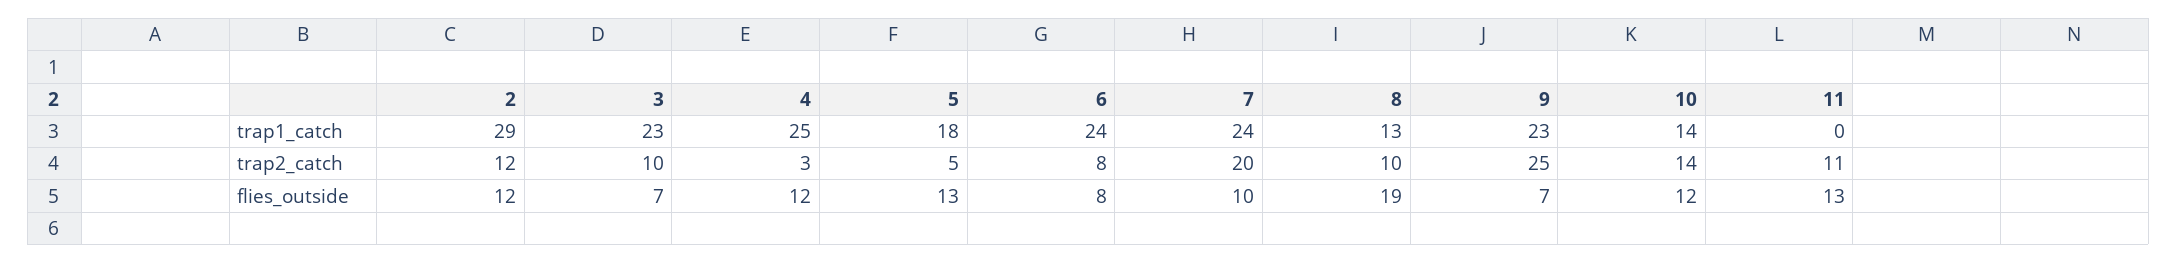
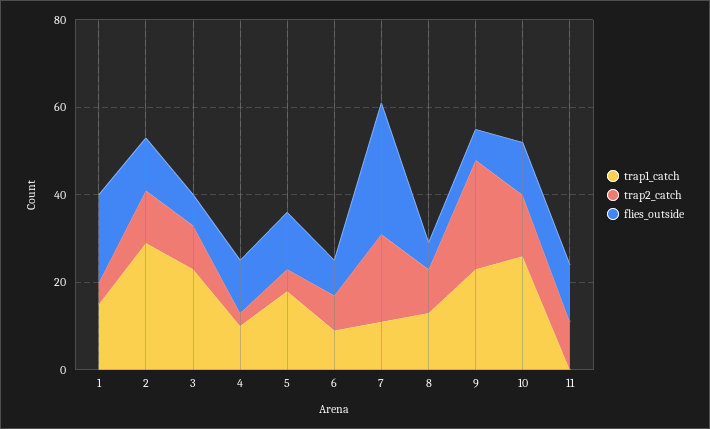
  {
    "trap1_catch": {
      "2": 29,
      "3": 23,
-     "4": 25,
+     "4": 10,
      "5": 18,
-     "6": 24,
+     "6": 10,
-     "7": 24,
+     "7": 10,
      "8": 13,
      "9": 23,
-     "10": 14,
+     "10": 25,
-     "11": 0
+     "11": 0,
+     "1": 15
    },
    "trap2_catch": {
      "2": 12,
      "3": 10,
      "4": 3,
      "5": 5,
      "6": 8,
      "7": 20,
      "8": 10,
      "9": 25,
      "10": 14,
-     "11": 11
+     "11": 11,
+     "1": 5
    },
    "flies_outside": {
      "2": 12,
      "3": 7,
      "4": 12,
      "5": 13,
      "6": 8,
-     "7": 10,
+     "7": 30,
-     "8": 19,
+     "8": 5,
      "9": 7,
      "10": 12,
-     "11": 13
+     "11": 13,
+     "1": 20
    }
  }

